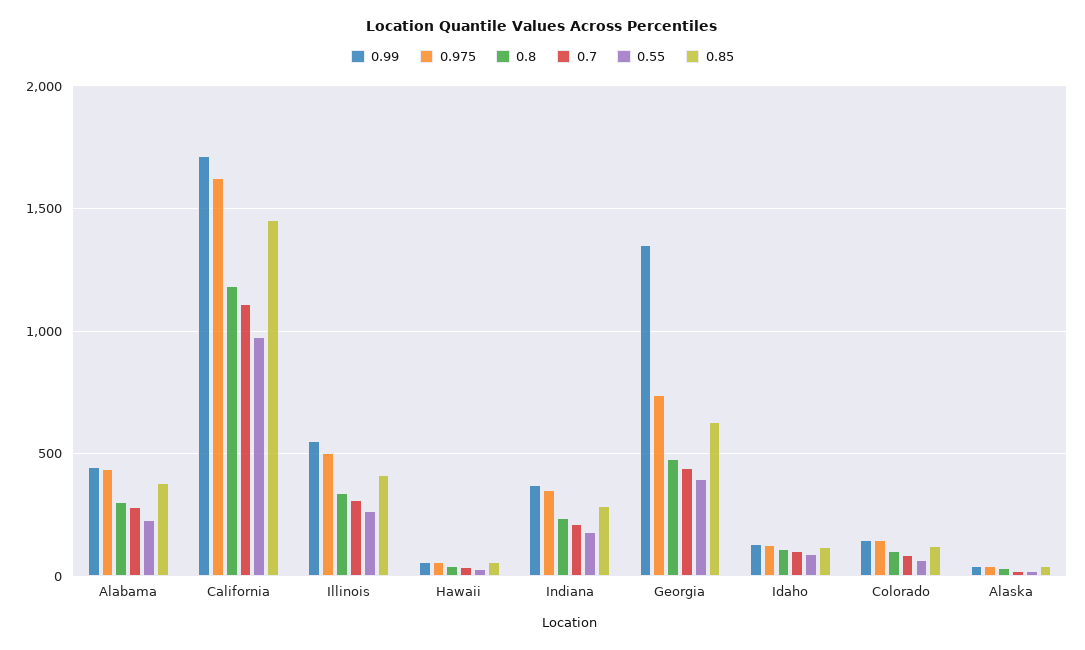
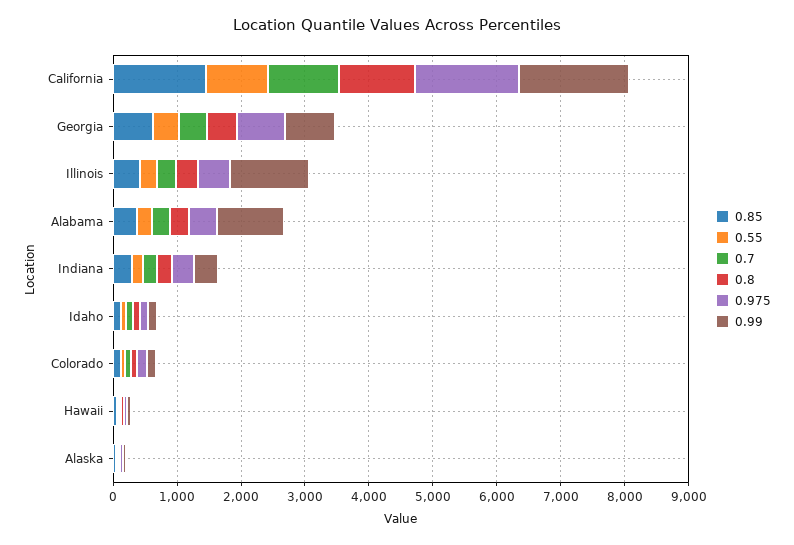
  {
    "0.99": {
-     "Alabama": 450,
+     "Alabama": 1000,
      "California": 1700,
-     "Illinois": 550,
+     "Illinois": 1200,
      "Hawaii": 50,
      "Indiana": 350,
-     "Georgia": 1350,
+     "Georgia": 800,
      "Idaho": 150,
      "Colorado": 150,
      "Alaska": 50
    },
    "0.975": {
      "Alabama": 450,
      "California": 1650,
      "Illinois": 500,
      "Hawaii": 50,
      "Indiana": 350,
      "Georgia": 750,
      "Idaho": 150,
      "Colorado": 150,
      "Alaska": 50
    },
    "0.8": {
      "Alabama": 300,
      "California": 1200,
      "Illinois": 350,
      "Hawaii": 50,
      "Indiana": 250,
      "Georgia": 500,
      "Idaho": 100,
      "Colorado": 100,
      "Alaska": 50
    },
    "0.7": {
      "Alabama": 300,
      "California": 1100,
      "Illinois": 300,
      "Hawaii": 50,
      "Indiana": 200,
      "Georgia": 450,
      "Idaho": 100,
      "Colorado": 100,
      "Alaska": 0
    },
    "0.55": {
      "Alabama": 250,
      "California": 950,
      "Illinois": 250,
      "Hawaii": 50,
      "Indiana": 200,
      "Georgia": 400,
      "Idaho": 100,
      "Colorado": 50,
      "Alaska": 0
    },
    "0.85": {
      "Alabama": 400,
      "California": 1450,
      "Illinois": 400,
      "Hawaii": 50,
      "Indiana": 300,
      "Georgia": 650,
      "Idaho": 100,
      "Colorado": 100,
      "Alaska": 50
    }
  }

